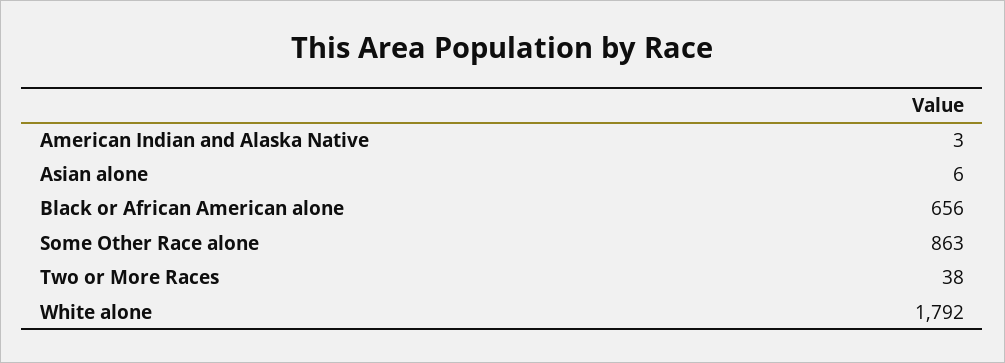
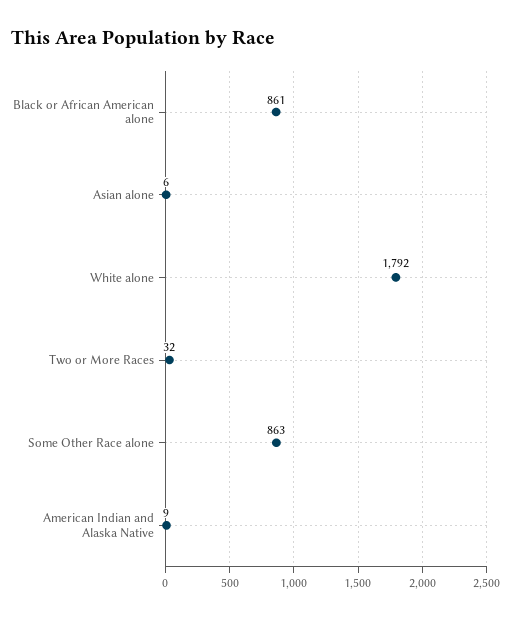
  {
-   "American Indian and Alaska Native": 3,
+   "American Indian and Alaska Native": 9,
    "Asian alone": 6,
-   "Black or African American alone": 656,
+   "Black or African American alone": 861,
    "Some Other Race alone": 863,
-   "Two or More Races": 38,
+   "Two or More Races": 32,
    "White alone": 1792
  }

